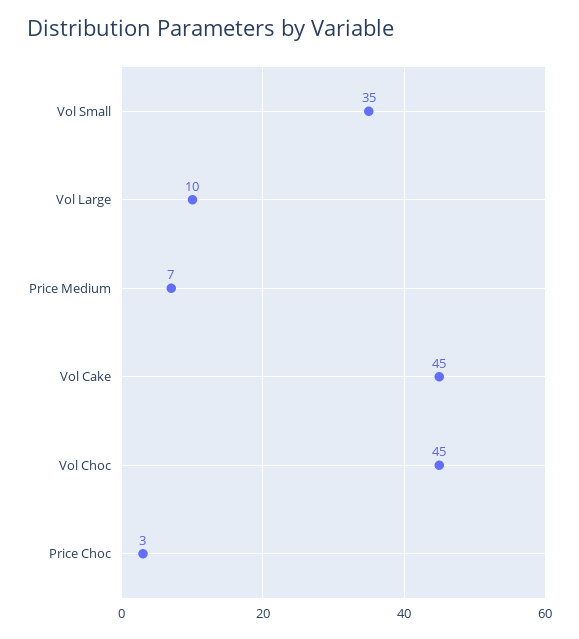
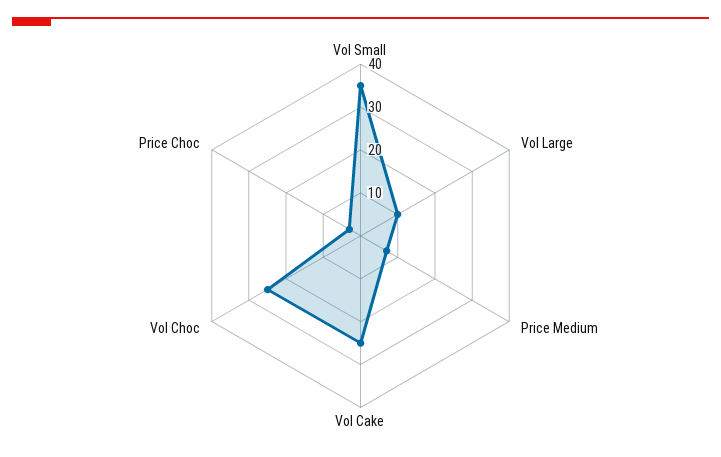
  {
    "Vol Small": 35,
    "Vol Large": 10,
    "Price Medium": 7,
-   "Vol Cake": 45,
+   "Vol Cake": 25,
-   "Vol Choc": 45,
+   "Vol Choc": 25,
    "Price Choc": 3
  }

